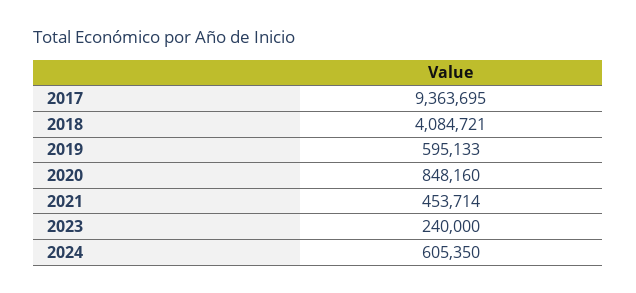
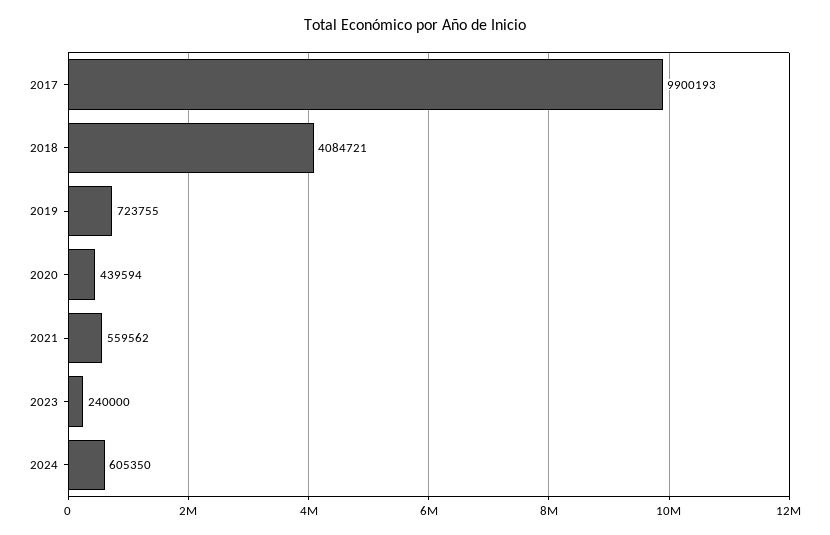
  {
-   "2017": 9363695,
+   "2017": 9900193,
    "2018": 4084721,
-   "2019": 595133,
+   "2019": 723755,
-   "2020": 848160,
+   "2020": 439594,
-   "2021": 453714,
+   "2021": 559562,
    "2023": 240000,
    "2024": 605350
  }

